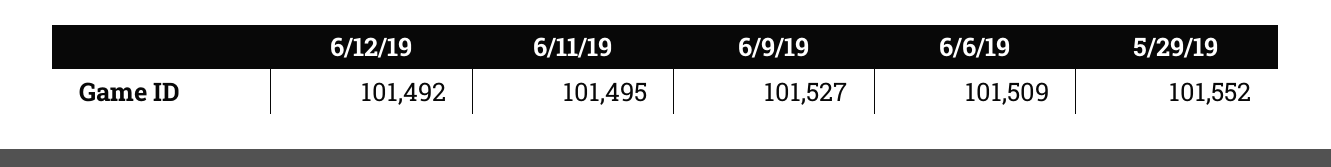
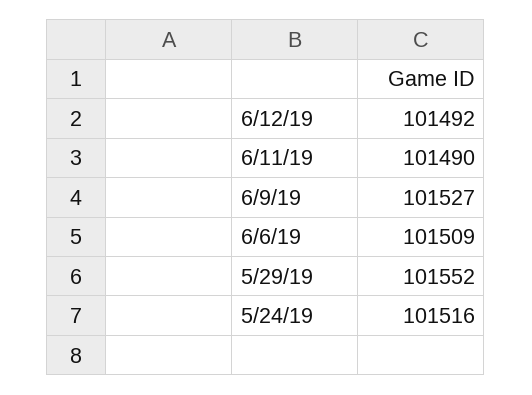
  {
    "6/12/19": 101492,
-   "6/11/19": 101495,
+   "6/11/19": 101490,
    "6/9/19": 101527,
    "6/6/19": 101509,
-   "5/29/19": 101552
+   "5/29/19": 101552,
+   "5/24/19": 101516
  }

